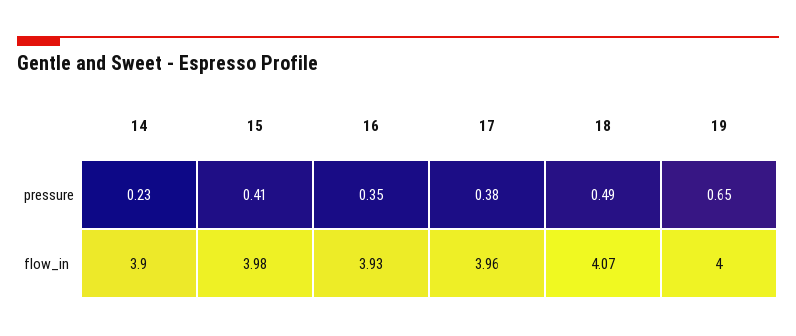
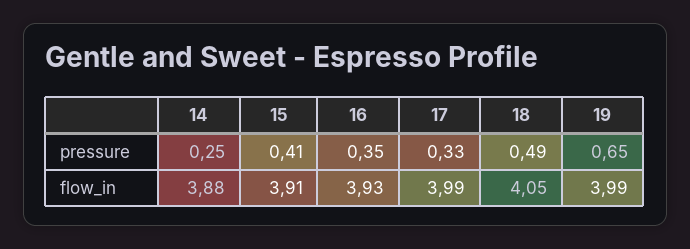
  {
    "14": {
-     "pressure": 0.23,
+     "pressure": 0.25,
-     "flow_in": 3.9
+     "flow_in": 3.88
    },
    "15": {
      "pressure": 0.41,
-     "flow_in": 3.98
+     "flow_in": 3.91
    },
    "16": {
      "pressure": 0.35,
      "flow_in": 3.93
    },
    "17": {
-     "pressure": 0.38,
+     "pressure": 0.33,
-     "flow_in": 3.96
+     "flow_in": 3.99
    },
    "18": {
      "pressure": 0.49,
-     "flow_in": 4.07
+     "flow_in": 4.05
    },
    "19": {
      "pressure": 0.65,
-     "flow_in": 4
+     "flow_in": 3.99
    }
  }

